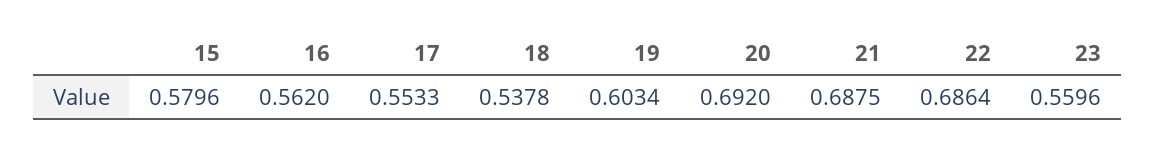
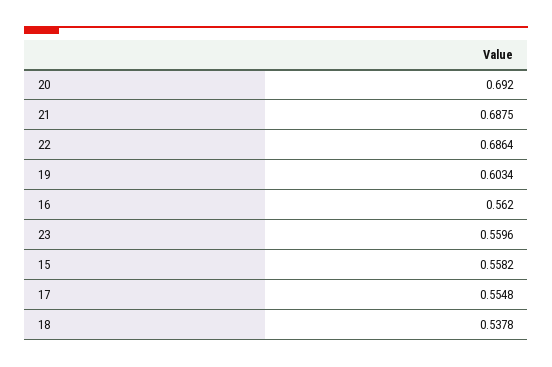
  {
-   "15": 0.5796,
+   "15": 0.5582,
    "16": 0.562,
-   "17": 0.5533,
+   "17": 0.5548,
    "18": 0.5378,
    "19": 0.6034,
    "20": 0.692,
    "21": 0.6875,
    "22": 0.6864,
    "23": 0.5596
  }

